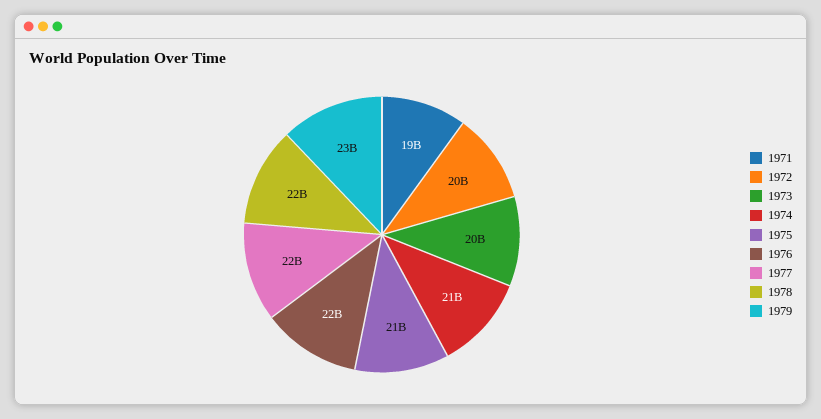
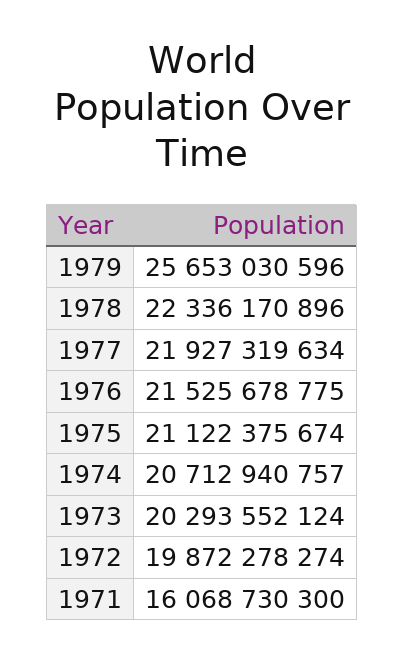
  {
-   "1971": 19000000000,
+   "1971": 16068730300,
    "1972": 19872278274,
    "1973": 20293552124,
    "1974": 20712940757,
    "1975": 21122375674,
    "1976": 21525678775,
    "1977": 21927319634,
    "1978": 22336170896,
-   "1979": 23000000000
+   "1979": 25653030596
  }

